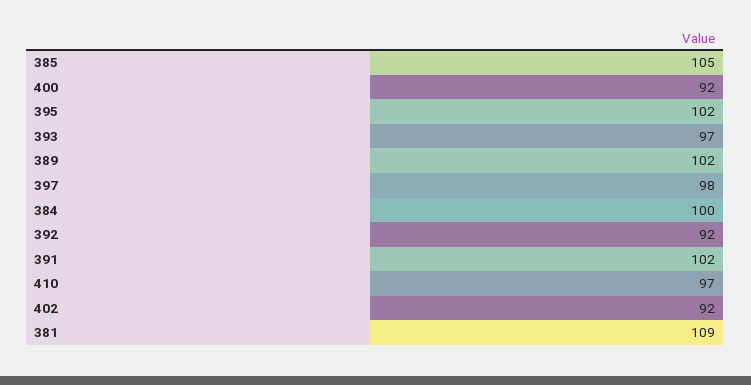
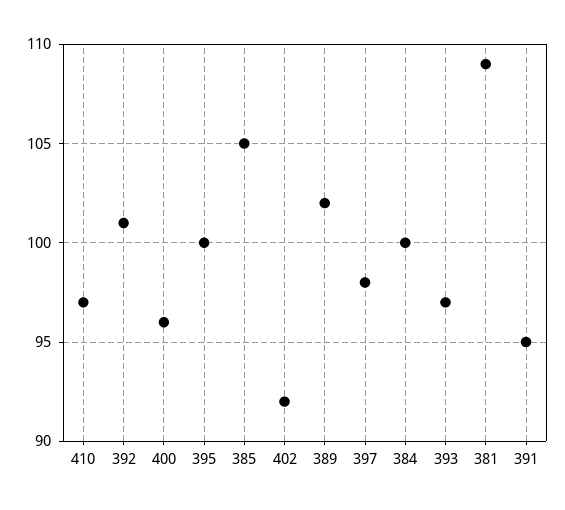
  {
    "385": 105,
-   "400": 92,
+   "400": 96,
-   "395": 102,
+   "395": 100,
    "393": 97,
    "389": 102,
    "397": 98,
    "384": 100,
-   "392": 92,
+   "392": 101,
-   "391": 102,
+   "391": 95,
    "410": 97,
    "402": 92,
    "381": 109
  }

